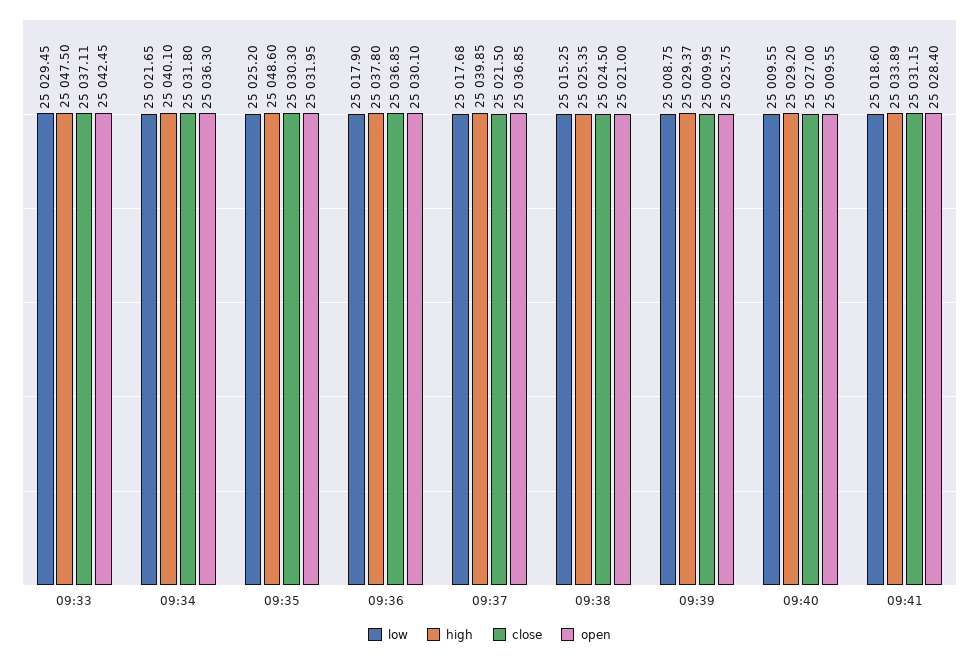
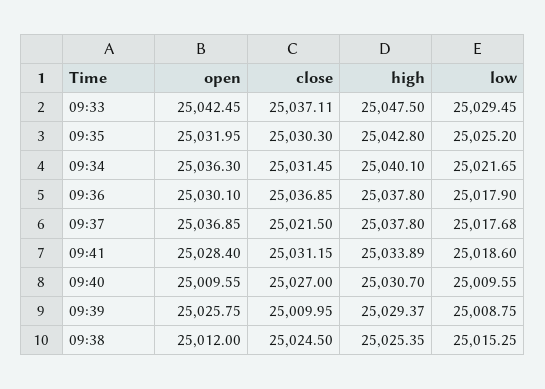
  {
    "low": {
      "09:33": 25029.45,
      "09:34": 25021.65,
      "09:35": 25025.2,
      "09:36": 25017.9,
      "09:37": 25017.68,
      "09:38": 25015.25,
      "09:39": 25008.75,
      "09:40": 25009.55,
      "09:41": 25018.6
    },
    "high": {
      "09:33": 25047.5,
      "09:34": 25040.1,
-     "09:35": 25048.6,
+     "09:35": 25042.8,
      "09:36": 25037.8,
-     "09:37": 25039.85,
+     "09:37": 25037.8,
      "09:38": 25025.35,
      "09:39": 25029.37,
-     "09:40": 25029.2,
+     "09:40": 25030.7,
      "09:41": 25033.89
    },
    "close": {
      "09:33": 25037.11,
-     "09:34": 25031.8,
+     "09:34": 25031.45,
      "09:35": 25030.3,
      "09:36": 25036.85,
      "09:37": 25021.5,
      "09:38": 25024.5,
      "09:39": 25009.95,
      "09:40": 25027,
      "09:41": 25031.15
    },
    "open": {
      "09:33": 25042.45,
      "09:34": 25036.3,
      "09:35": 25031.95,
      "09:36": 25030.1,
      "09:37": 25036.85,
-     "09:38": 25021,
+     "09:38": 25012,
      "09:39": 25025.75,
      "09:40": 25009.55,
      "09:41": 25028.4
    }
  }

